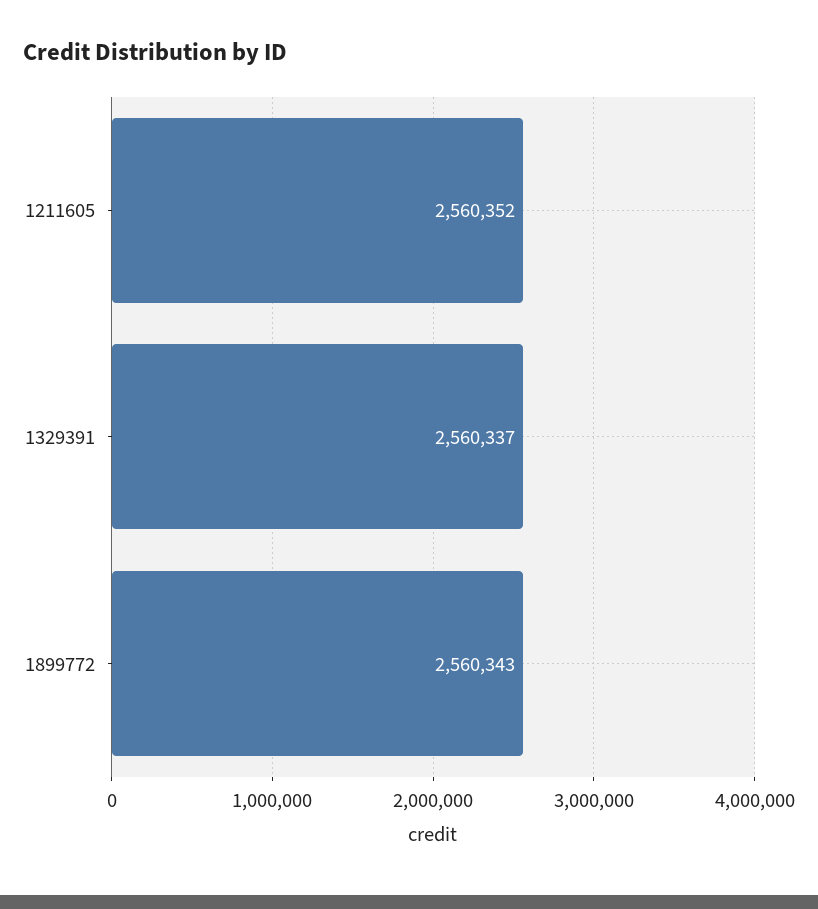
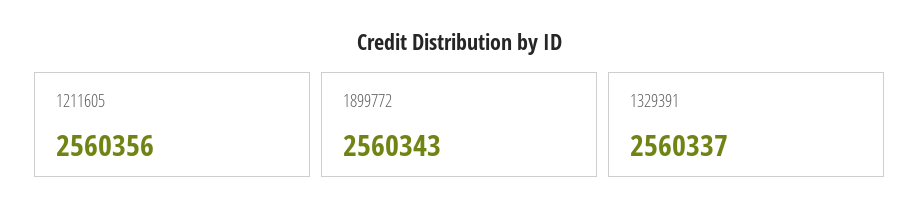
  {
-   "1211605": 2560352,
+   "1211605": 2560356,
    "1329391": 2560337,
    "1899772": 2560343
  }

